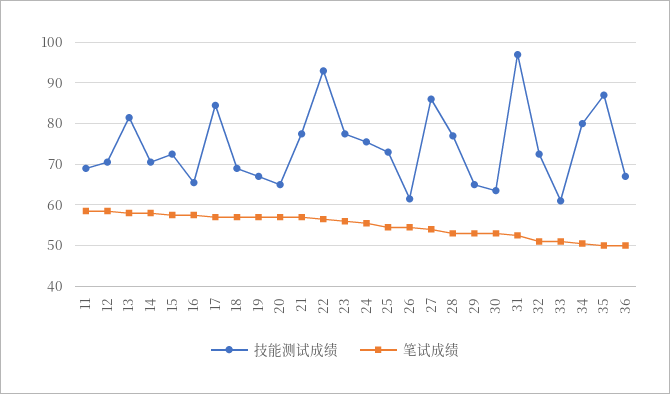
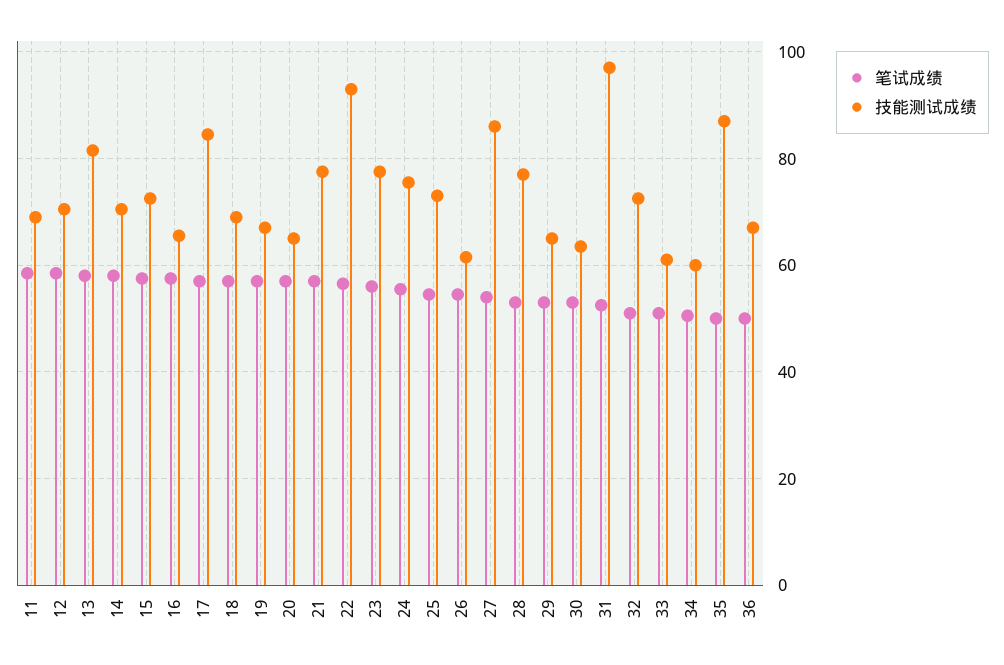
  {
    "技能测试成绩": {
      "11": 70,
      "12": 70,
      "13": 82,
      "14": 70,
      "15": 72,
      "16": 66,
      "17": 84,
      "18": 70,
      "19": 68,
      "20": 66,
      "21": 78,
      "22": 94,
      "23": 78,
      "24": 76,
      "25": 74,
      "26": 62,
      "27": 86,
      "28": 78,
      "29": 66,
      "30": 64,
      "31": 98,
      "32": 72,
      "33": 62,
-     "34": 80,
+     "34": 60,
      "35": 88,
      "36": 68
    },
    "笔试成绩": {
      "11": 58,
      "12": 58,
      "13": 58,
      "14": 58,
      "15": 58,
      "16": 58,
      "17": 58,
      "18": 58,
      "19": 58,
      "20": 58,
      "21": 58,
      "22": 56,
      "23": 56,
      "24": 56,
      "25": 54,
      "26": 54,
      "27": 54,
      "28": 54,
      "29": 54,
      "30": 54,
      "31": 52,
      "32": 52,
      "33": 52,
      "34": 50,
      "35": 50,
      "36": 50
    }
  }

